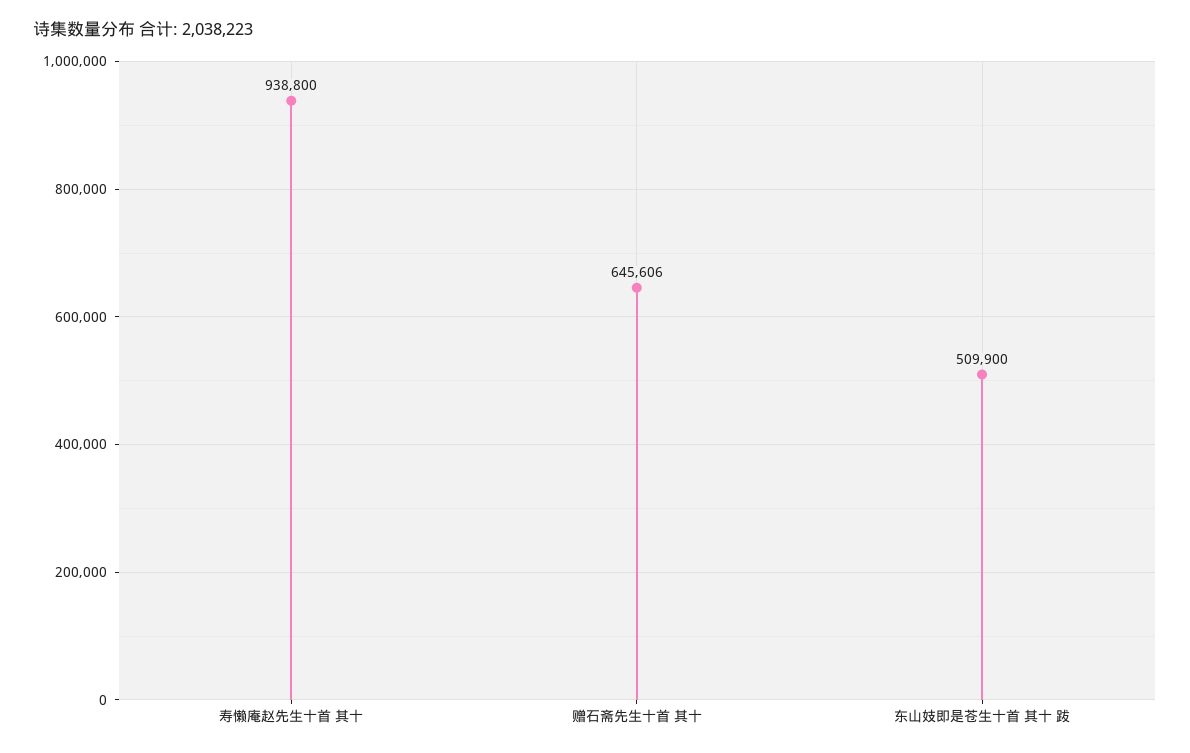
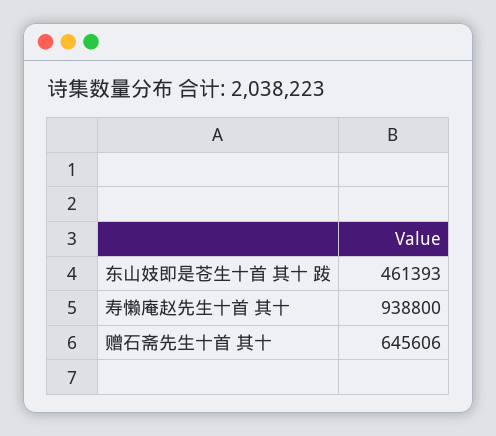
  {
    "寿懒庵赵先生十首 其十": 938800,
    "赠石斋先生十首 其十": 645606,
-   "东山妓即是苍生十首 其十 跋": 509900
+   "东山妓即是苍生十首 其十 跋": 461393
  }

